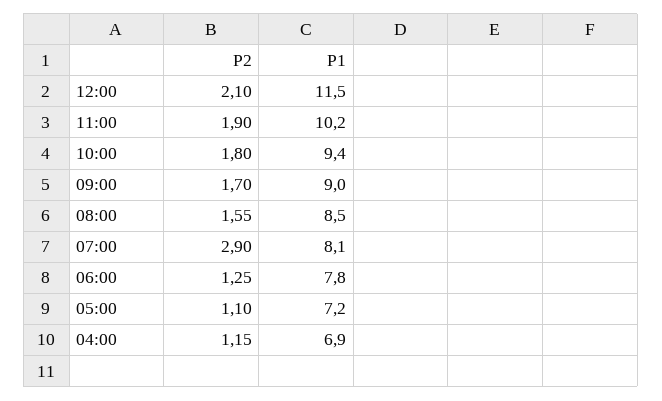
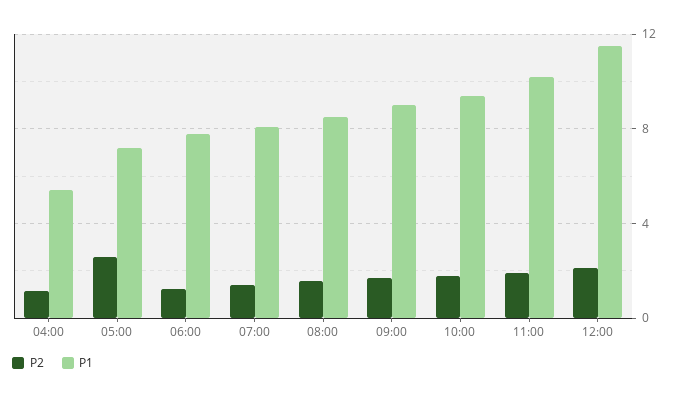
  {
    "P2": {
      "12:00": 2.1,
      "11:00": 1.9,
      "10:00": 1.8,
      "09:00": 1.7,
      "08:00": 1.55,
-     "07:00": 2.9,
+     "07:00": 1.5,
      "06:00": 1.25,
-     "05:00": 1.1,
+     "05:00": 2.5,
      "04:00": 1.15
    },
    "P1": {
      "12:00": 11.5,
      "11:00": 10.2,
      "10:00": 9.4,
      "09:00": 9,
      "08:00": 8.5,
      "07:00": 8.1,
      "06:00": 7.8,
      "05:00": 7.2,
-     "04:00": 6.9
+     "04:00": 5.5
    }
  }

